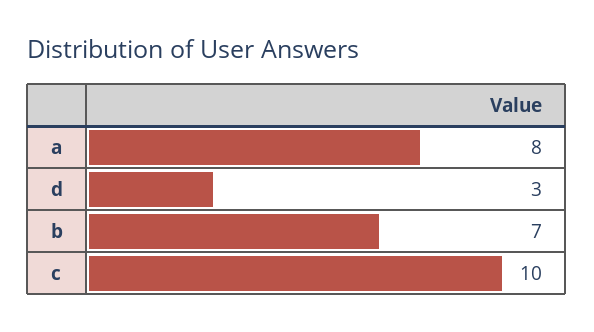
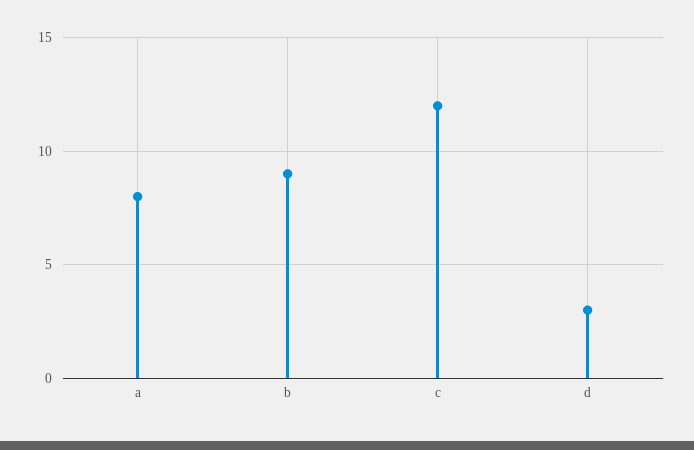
  {
    "a": 8,
    "d": 3,
-   "b": 7,
+   "b": 9,
-   "c": 10
+   "c": 12
  }

